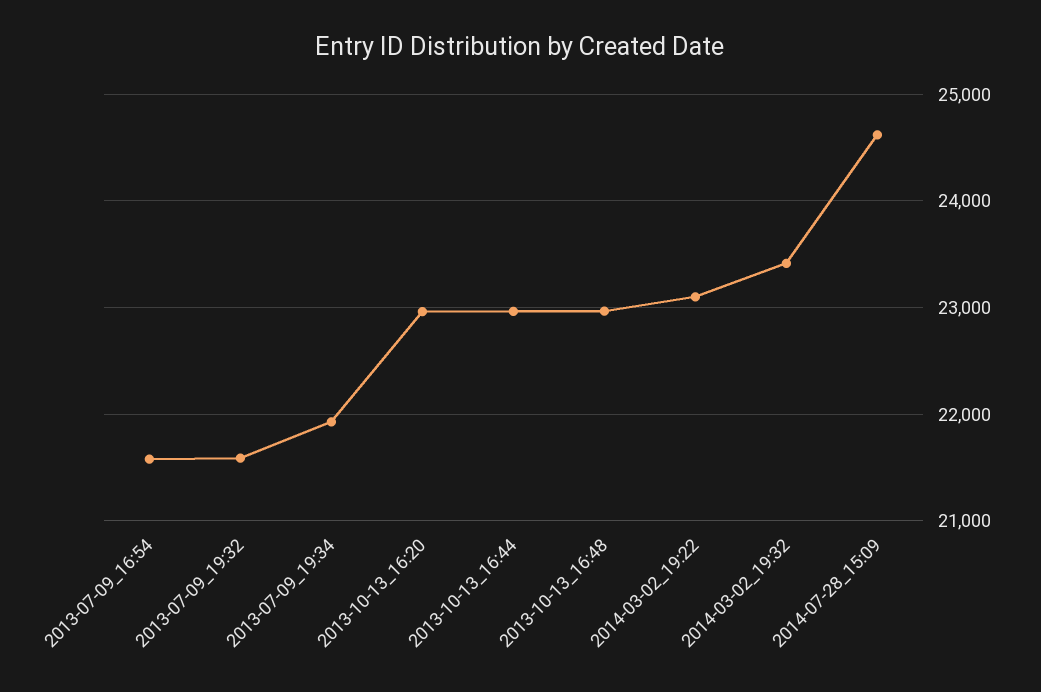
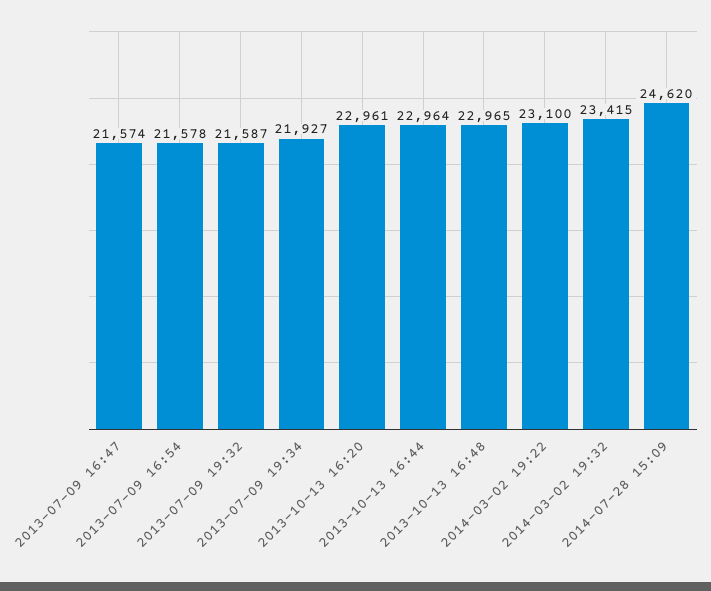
  {
    "2013-07-09_16:54": 21578,
    "2013-07-09_19:32": 21587,
    "2013-07-09_19:34": 21927,
    "2013-10-13_16:20": 22961,
    "2013-10-13_16:44": 22964,
    "2013-10-13_16:48": 22965,
    "2014-03-02_19:22": 23100,
    "2014-03-02_19:32": 23415,
-   "2014-07-28_15:09": 24620
+   "2014-07-28_15:09": 24620,
+   "2013-07-09 16:47": 21574
  }

